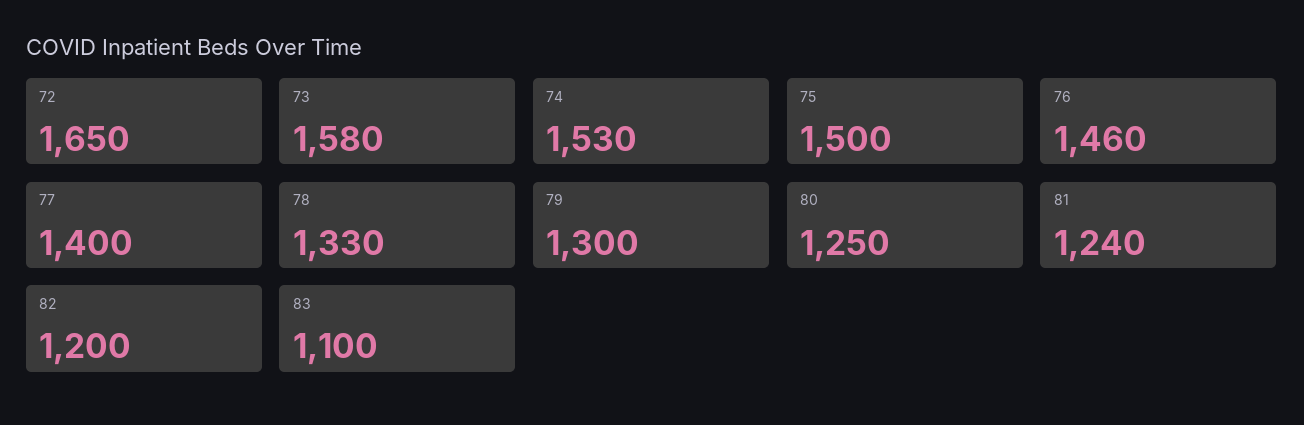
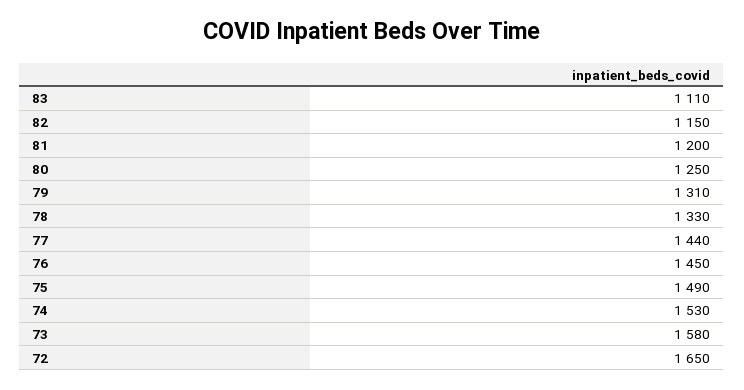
  {
    "72": 1650,
    "73": 1580,
    "74": 1530,
-   "75": 1500,
+   "75": 1490,
-   "76": 1460,
+   "76": 1450,
-   "77": 1400,
+   "77": 1440,
    "78": 1330,
-   "79": 1300,
+   "79": 1310,
    "80": 1250,
-   "81": 1240,
+   "81": 1200,
-   "82": 1200,
+   "82": 1150,
-   "83": 1100
+   "83": 1110
  }

